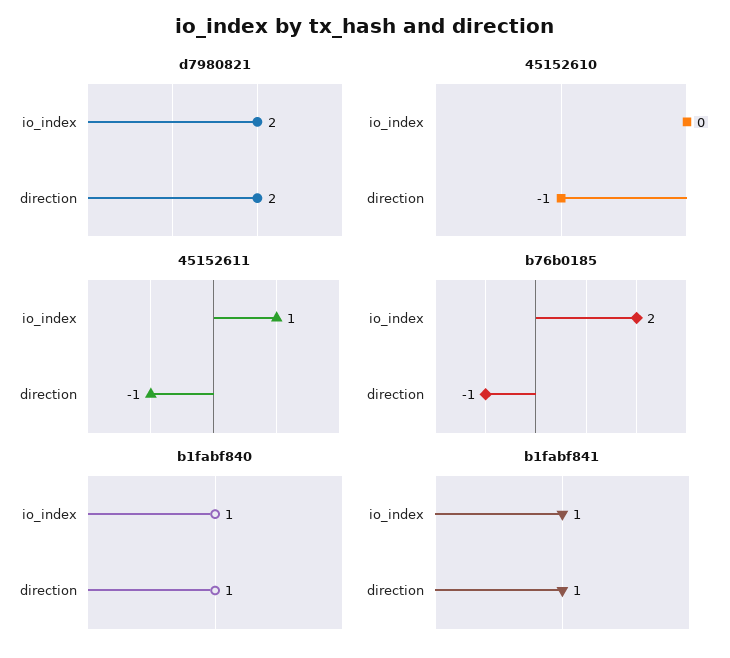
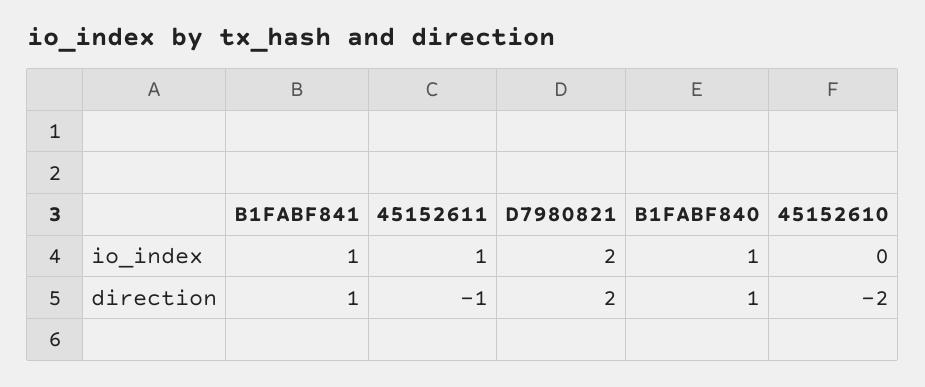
  {
    "d7980821": {
      "io_index": 2,
      "direction": 2
    },
    "45152610": {
      "io_index": 0,
-     "direction": -1
+     "direction": -2
    },
    "45152611": {
      "io_index": 1,
      "direction": -1
    },
-   "b76b0185": {
-     "io_index": 2,
-     "direction": -1
-   },
    "b1fabf840": {
      "io_index": 1,
      "direction": 1
    },
    "b1fabf841": {
      "io_index": 1,
      "direction": 1
    }
  }

